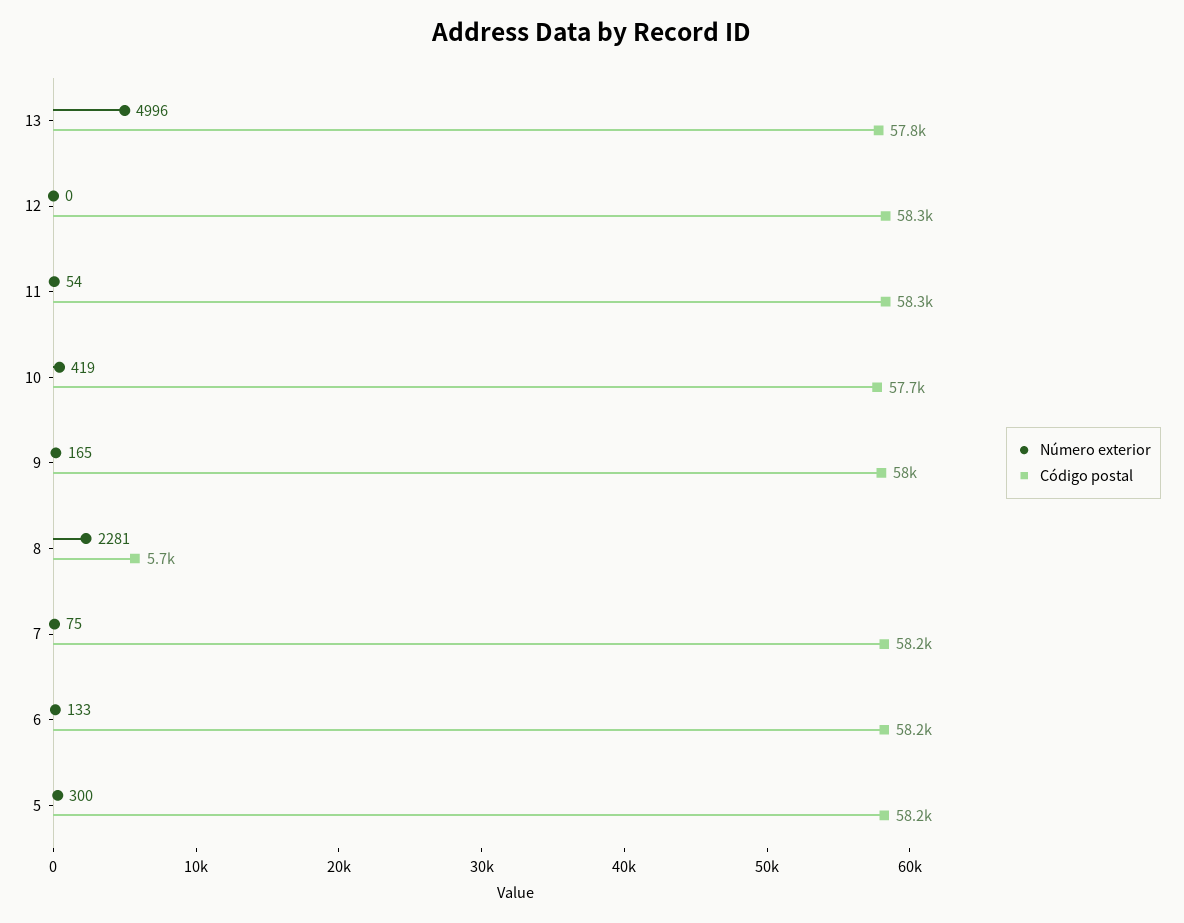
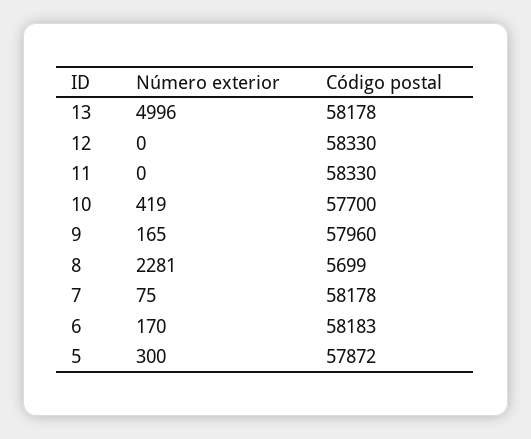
  {
    "Número exterior": {
      "13": 4996,
      "12": 0,
-     "11": 54,
+     "11": 0,
      "10": 419,
      "9": 165,
      "8": 2281,
      "7": 75,
-     "6": 133,
+     "6": 170,
      "5": 300
    },
    "Código postal": {
-     "13": 57800,
+     "13": 58178,
      "12": 58330,
      "11": 58330,
      "10": 57700,
      "9": 57960,
      "8": 5699,
      "7": 58178,
      "6": 58183,
-     "5": 58200
+     "5": 57872
    }
  }

